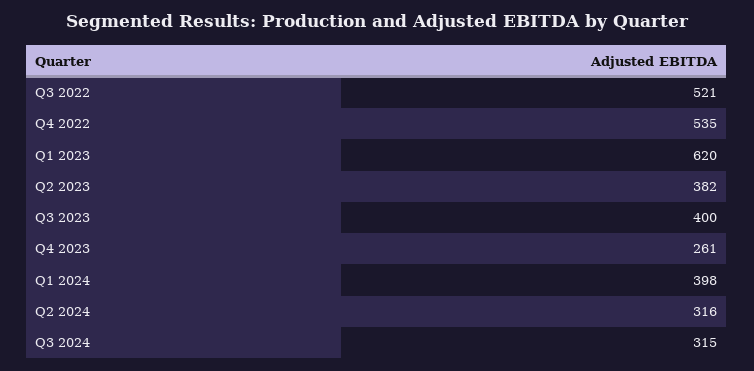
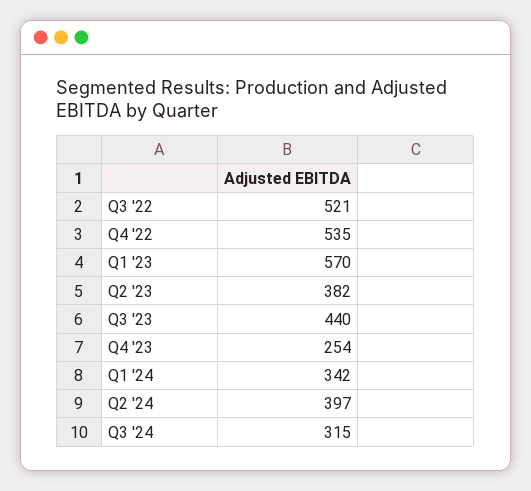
  {
    "Q3 2022": 521,
    "Q4 2022": 535,
-   "Q1 2023": 620,
+   "Q1 2023": 570,
    "Q2 2023": 382,
-   "Q3 2023": 400,
+   "Q3 2023": 440,
-   "Q4 2023": 261,
+   "Q4 2023": 254,
-   "Q1 2024": 398,
+   "Q1 2024": 342,
-   "Q2 2024": 316,
+   "Q2 2024": 397,
    "Q3 2024": 315
  }

